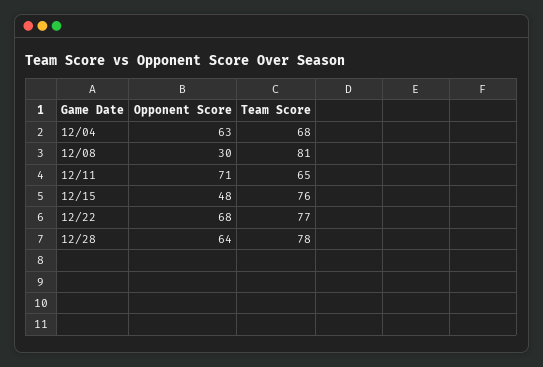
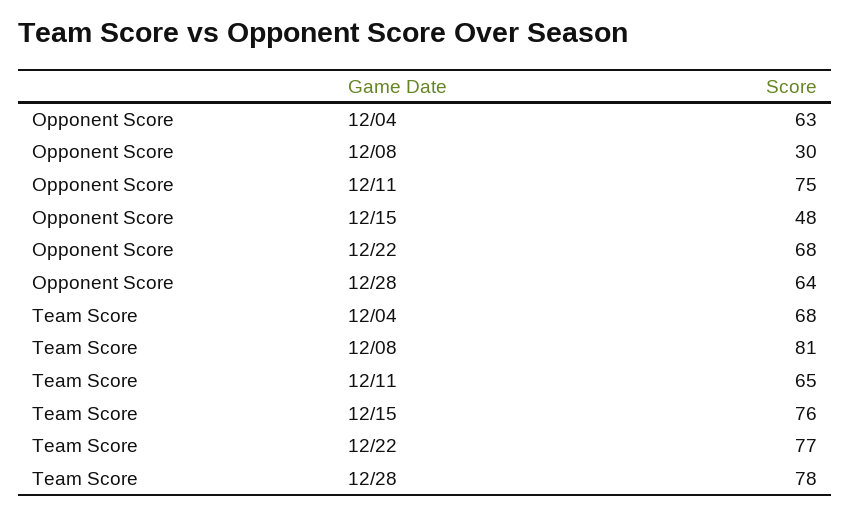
  {
    "Opponent Score": {
      "12/04": 63,
      "12/08": 30,
-     "12/11": 71,
+     "12/11": 75,
      "12/15": 48,
      "12/22": 68,
      "12/28": 64
    },
    "Team Score": {
      "12/04": 68,
      "12/08": 81,
      "12/11": 65,
      "12/15": 76,
      "12/22": 77,
      "12/28": 78
    }
  }

